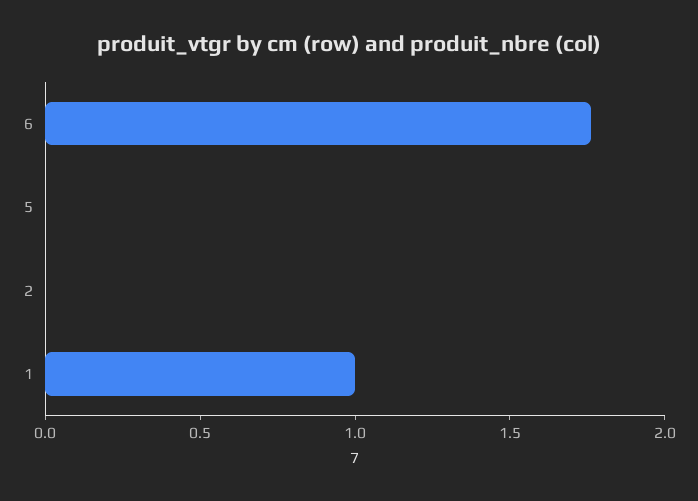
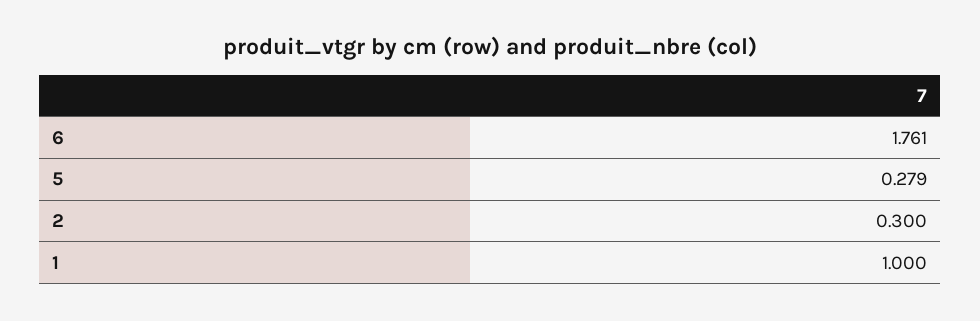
  {
    "6": 1.761,
-   "5": 0,
+   "5": 0.279,
-   "2": 0,
+   "2": 0.3,
    "1": 1
  }

